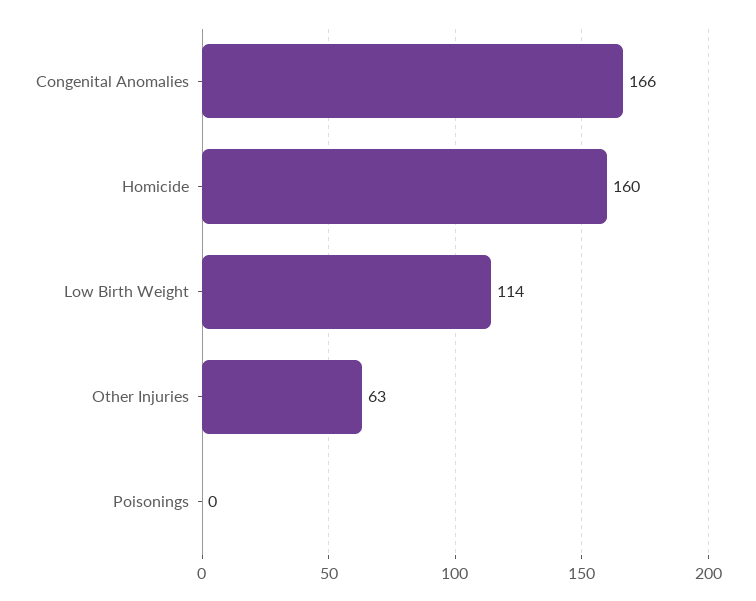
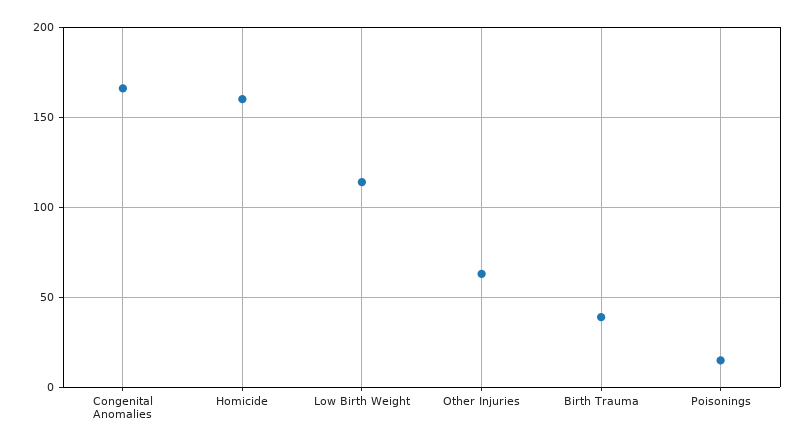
  {
    "Congenital Anomalies": 166,
    "Homicide": 160,
    "Low Birth Weight": 114,
    "Other Injuries": 63,
-   "Poisonings": 0
+   "Poisonings": 15,
+   "Birth Trauma": 40
  }

